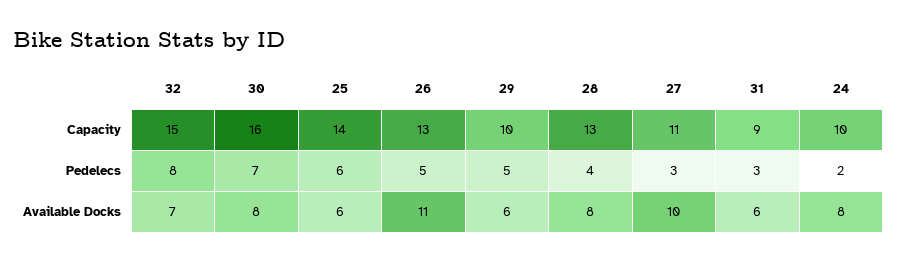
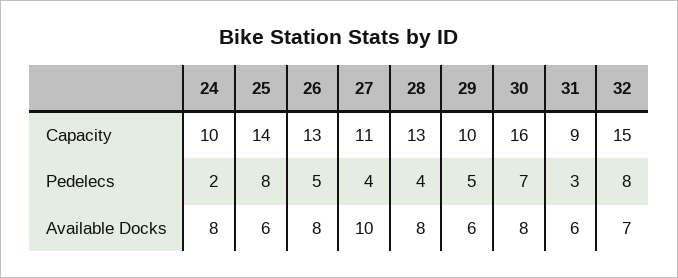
  {
    "32": {
      "Capacity": 15,
      "Pedelecs": 8,
      "Available Docks": 7
    },
    "30": {
      "Capacity": 16,
      "Pedelecs": 7,
      "Available Docks": 8
    },
    "25": {
      "Capacity": 14,
-     "Pedelecs": 6,
+     "Pedelecs": 8,
      "Available Docks": 6
    },
    "26": {
      "Capacity": 13,
      "Pedelecs": 5,
-     "Available Docks": 11
+     "Available Docks": 8
    },
    "29": {
      "Capacity": 10,
      "Pedelecs": 5,
      "Available Docks": 6
    },
    "28": {
      "Capacity": 13,
      "Pedelecs": 4,
      "Available Docks": 8
    },
    "27": {
      "Capacity": 11,
-     "Pedelecs": 3,
+     "Pedelecs": 4,
      "Available Docks": 10
    },
    "31": {
      "Capacity": 9,
      "Pedelecs": 3,
      "Available Docks": 6
    },
    "24": {
      "Capacity": 10,
      "Pedelecs": 2,
      "Available Docks": 8
    }
  }

